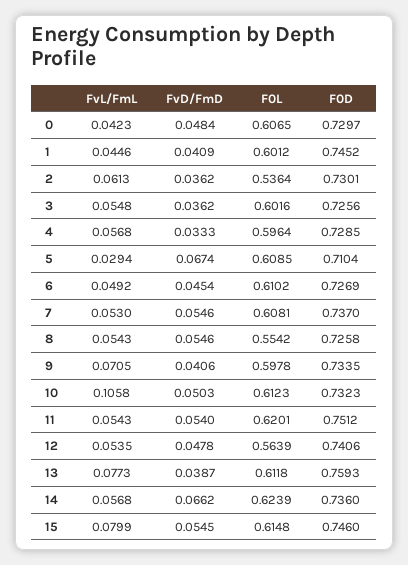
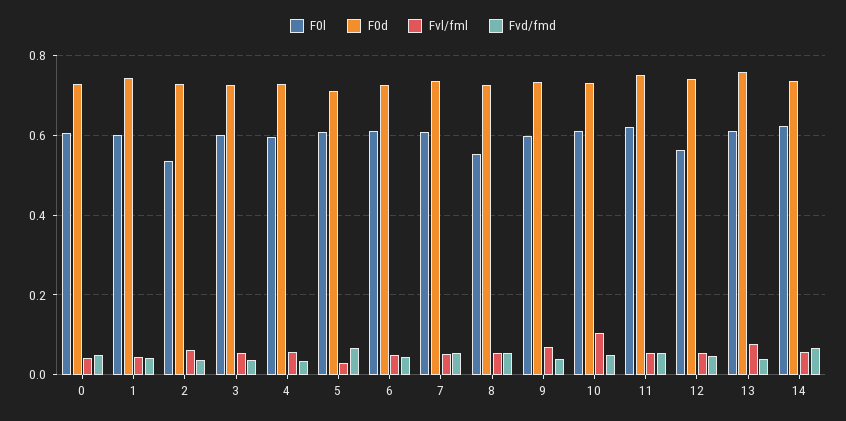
  {
    "FvL/FmL": {
      "0": 0.0423,
      "1": 0.0446,
      "2": 0.0613,
      "3": 0.0548,
      "4": 0.0568,
      "5": 0.0294,
      "6": 0.0492,
      "7": 0.053,
      "8": 0.0543,
      "9": 0.0705,
      "10": 0.1058,
      "11": 0.0543,
      "12": 0.0535,
      "13": 0.0773,
-     "14": 0.0568,
+     "14": 0.0568
-     "15": 0.0799
    },
    "FvD/FmD": {
      "0": 0.0484,
      "1": 0.0409,
      "2": 0.0362,
      "3": 0.0362,
      "4": 0.0333,
      "5": 0.0674,
      "6": 0.0454,
      "7": 0.0546,
      "8": 0.0546,
      "9": 0.0406,
      "10": 0.0503,
      "11": 0.054,
      "12": 0.0478,
      "13": 0.0387,
-     "14": 0.0662,
+     "14": 0.0662
-     "15": 0.0545
    },
    "F0L": {
      "0": 0.6065,
      "1": 0.6012,
      "2": 0.5364,
      "3": 0.6016,
      "4": 0.5964,
      "5": 0.6085,
      "6": 0.6102,
      "7": 0.6081,
      "8": 0.5542,
      "9": 0.5978,
      "10": 0.6123,
      "11": 0.6201,
      "12": 0.5639,
      "13": 0.6118,
-     "14": 0.6239,
+     "14": 0.6239
-     "15": 0.6148
    },
    "F0D": {
      "0": 0.7297,
      "1": 0.7452,
      "2": 0.7301,
      "3": 0.7256,
      "4": 0.7285,
      "5": 0.7104,
      "6": 0.7269,
      "7": 0.737,
      "8": 0.7258,
      "9": 0.7335,
      "10": 0.7323,
      "11": 0.7512,
      "12": 0.7406,
      "13": 0.7593,
-     "14": 0.736,
+     "14": 0.736
-     "15": 0.746
    }
  }

